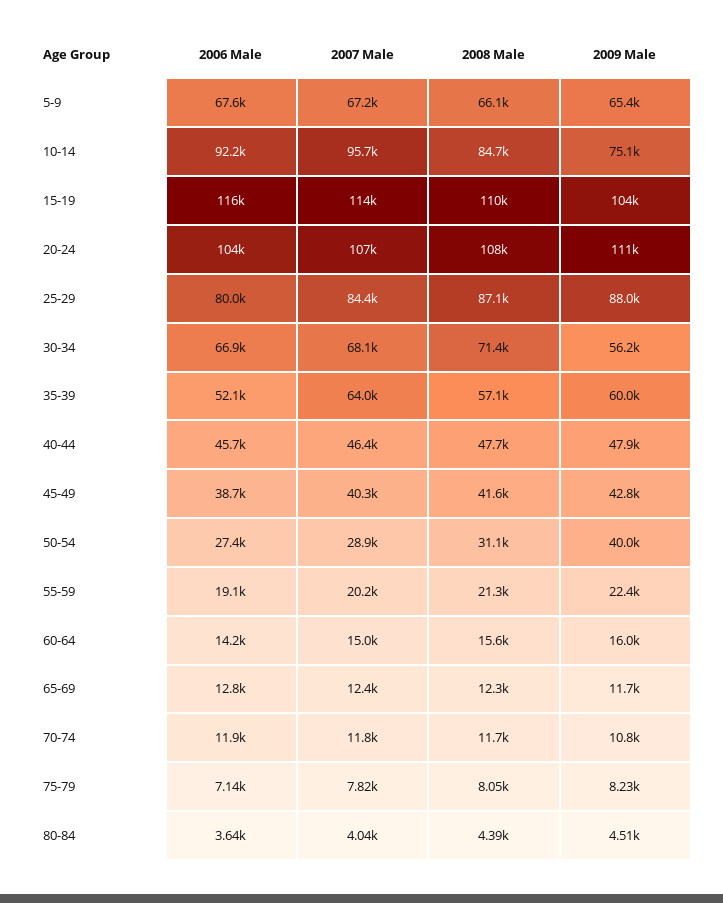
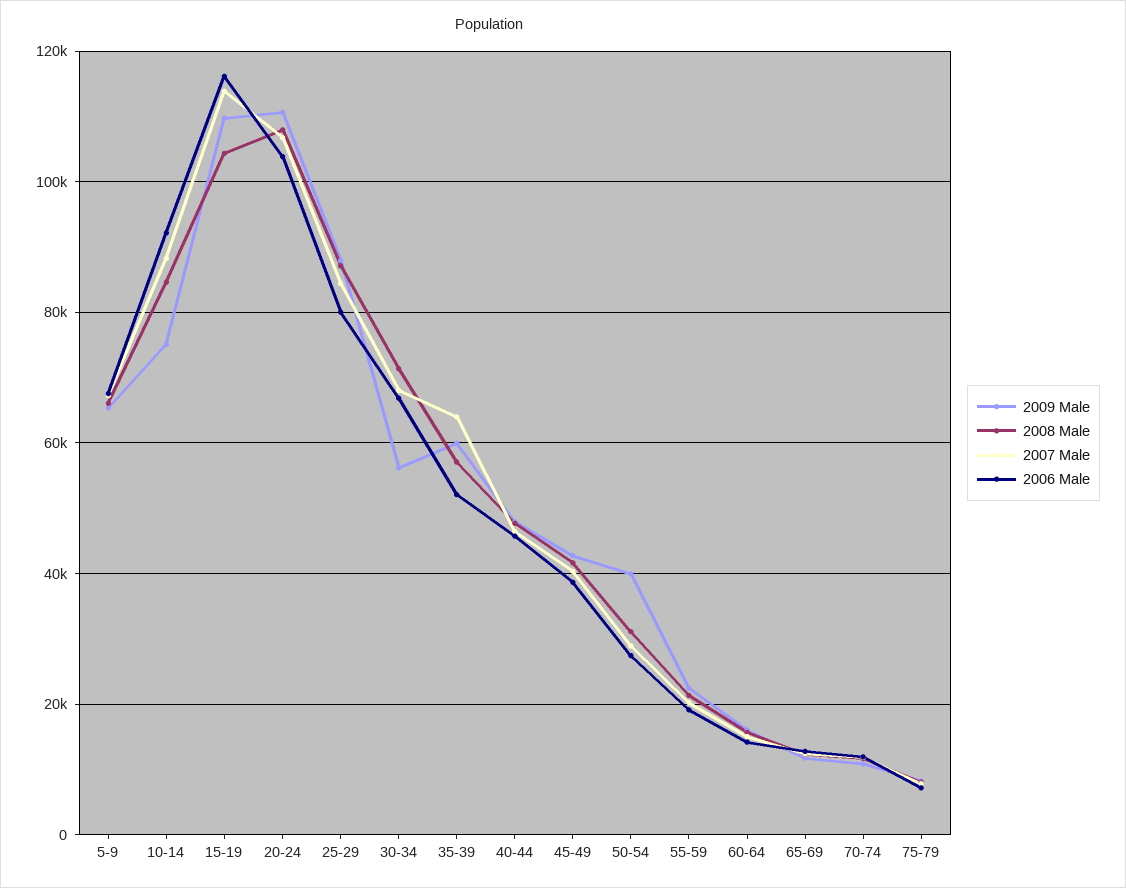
  {
    "2006 Male": {
      "5-9": 67600,
      "10-14": 92200,
      "15-19": 116000,
      "20-24": 104000,
      "25-29": 80000,
      "30-34": 66900,
      "35-39": 52100,
      "40-44": 45700,
      "45-49": 38700,
      "50-54": 27400,
      "55-59": 19100,
      "60-64": 14200,
      "65-69": 12800,
      "70-74": 11900,
-     "75-79": 7140,
+     "75-79": 7140
-     "80-84": 3640
    },
    "2007 Male": {
      "5-9": 67200,
-     "10-14": 95700,
+     "10-14": 88000,
      "15-19": 114000,
      "20-24": 107000,
      "25-29": 84400,
      "30-34": 68100,
      "35-39": 64000,
      "40-44": 46400,
      "45-49": 40300,
      "50-54": 28900,
      "55-59": 20200,
      "60-64": 15000,
      "65-69": 12400,
      "70-74": 11800,
-     "75-79": 7820,
+     "75-79": 7820
-     "80-84": 4040
    },
    "2008 Male": {
      "5-9": 66100,
      "10-14": 84700,
-     "15-19": 110000,
+     "15-19": 104000,
      "20-24": 108000,
      "25-29": 87100,
      "30-34": 71400,
      "35-39": 57100,
      "40-44": 47700,
      "45-49": 41600,
      "50-54": 31100,
      "55-59": 21300,
      "60-64": 15600,
      "65-69": 12300,
      "70-74": 11700,
-     "75-79": 8050,
+     "75-79": 8050
-     "80-84": 4390
    },
    "2009 Male": {
      "5-9": 65400,
      "10-14": 75100,
-     "15-19": 104000,
+     "15-19": 110000,
      "20-24": 111000,
      "25-29": 88000,
      "30-34": 56200,
      "35-39": 60000,
      "40-44": 47900,
      "45-49": 42800,
      "50-54": 40000,
      "55-59": 22400,
      "60-64": 16000,
      "65-69": 11700,
      "70-74": 10800,
-     "75-79": 8230,
+     "75-79": 8230
-     "80-84": 4510
    }
  }

